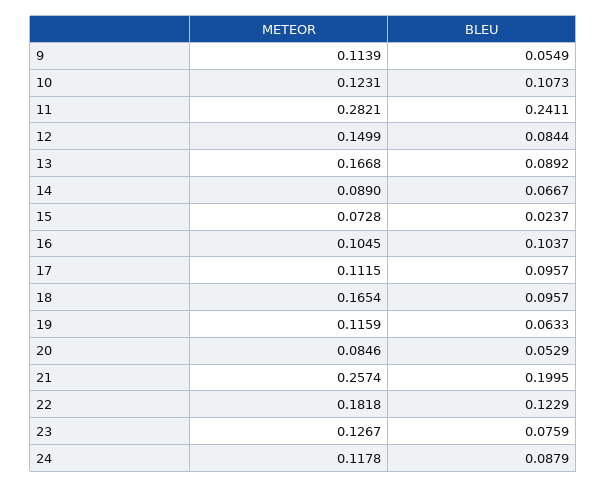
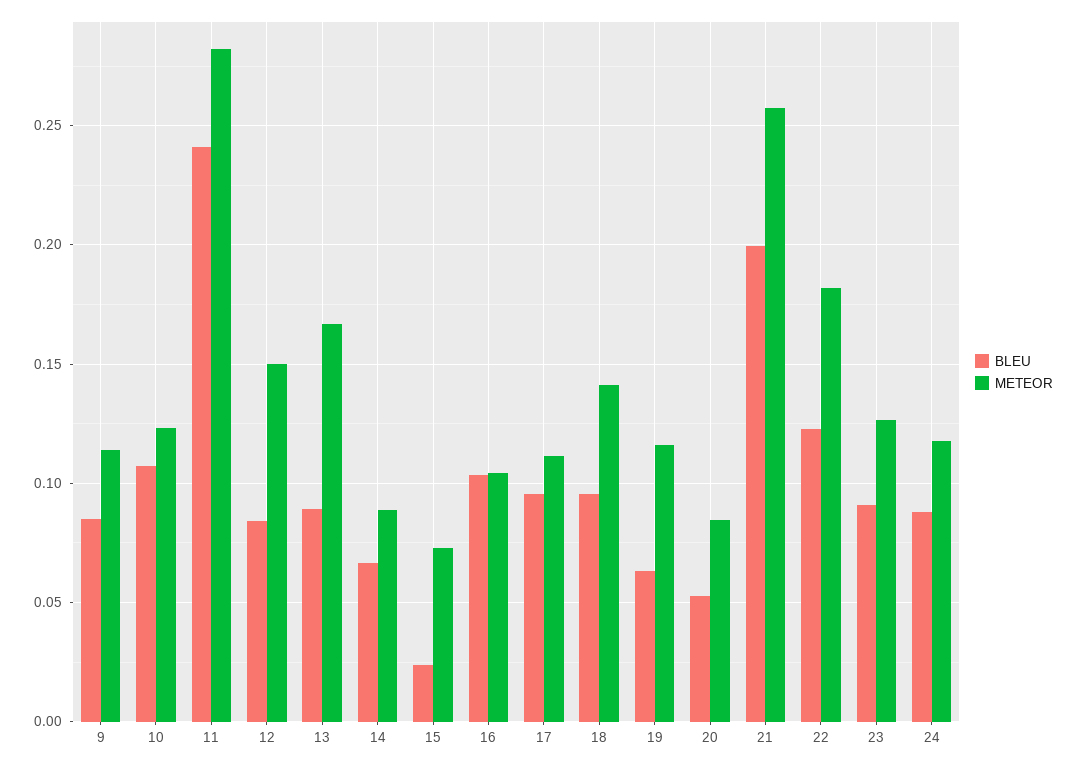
  {
    "METEOR": {
      "9": 0.1139,
      "10": 0.1231,
      "11": 0.2821,
      "12": 0.1499,
      "13": 0.1668,
      "14": 0.089,
      "15": 0.0728,
      "16": 0.1045,
      "17": 0.1115,
-     "18": 0.1654,
+     "18": 0.14,
      "19": 0.1159,
      "20": 0.0846,
      "21": 0.2574,
      "22": 0.1818,
      "23": 0.1267,
      "24": 0.1178
    },
    "BLEU": {
-     "9": 0.0549,
+     "9": 0.085,
      "10": 0.1073,
      "11": 0.2411,
      "12": 0.0844,
      "13": 0.0892,
      "14": 0.0667,
      "15": 0.0237,
      "16": 0.1037,
      "17": 0.0957,
      "18": 0.0957,
      "19": 0.0633,
      "20": 0.0529,
      "21": 0.1995,
      "22": 0.1229,
-     "23": 0.0759,
+     "23": 0.09,
      "24": 0.0879
    }
  }

